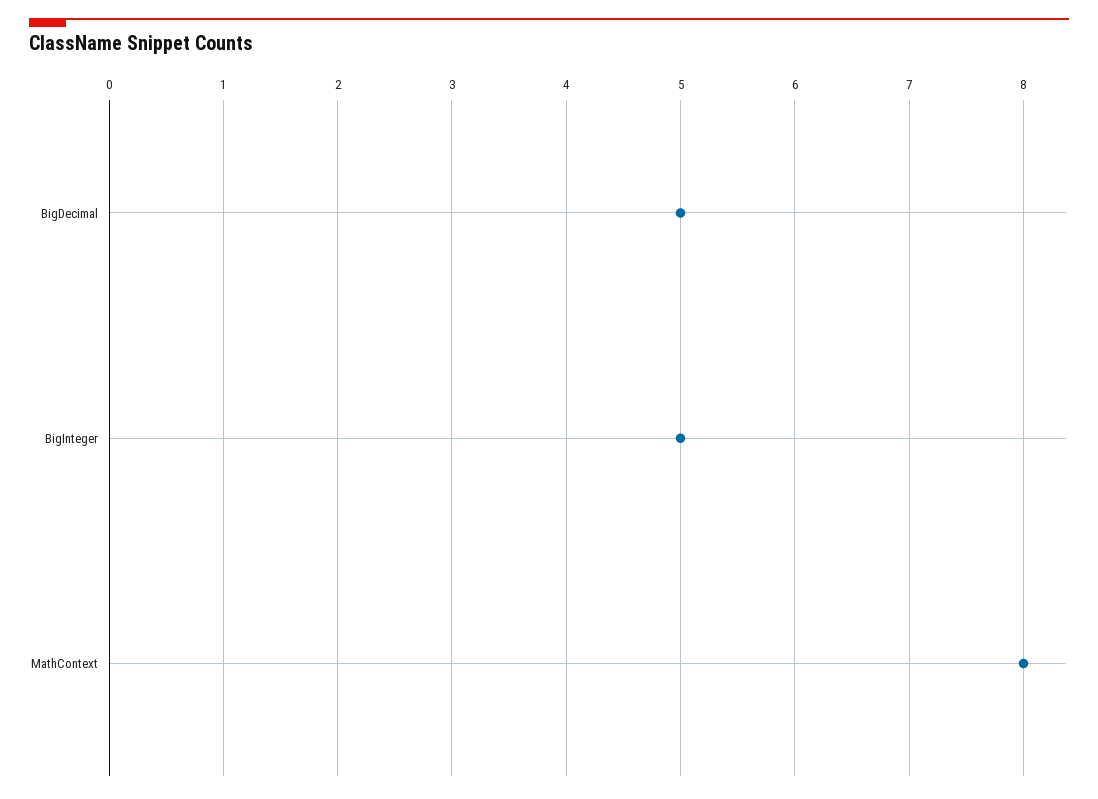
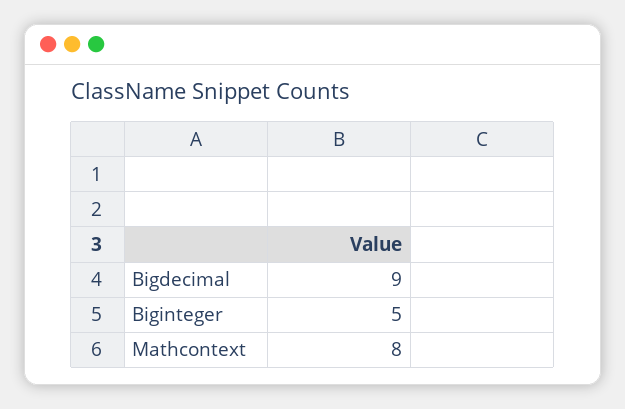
  {
-   "BigDecimal": 5,
+   "BigDecimal": 9,
    "BigInteger": 5,
    "MathContext": 8
  }

